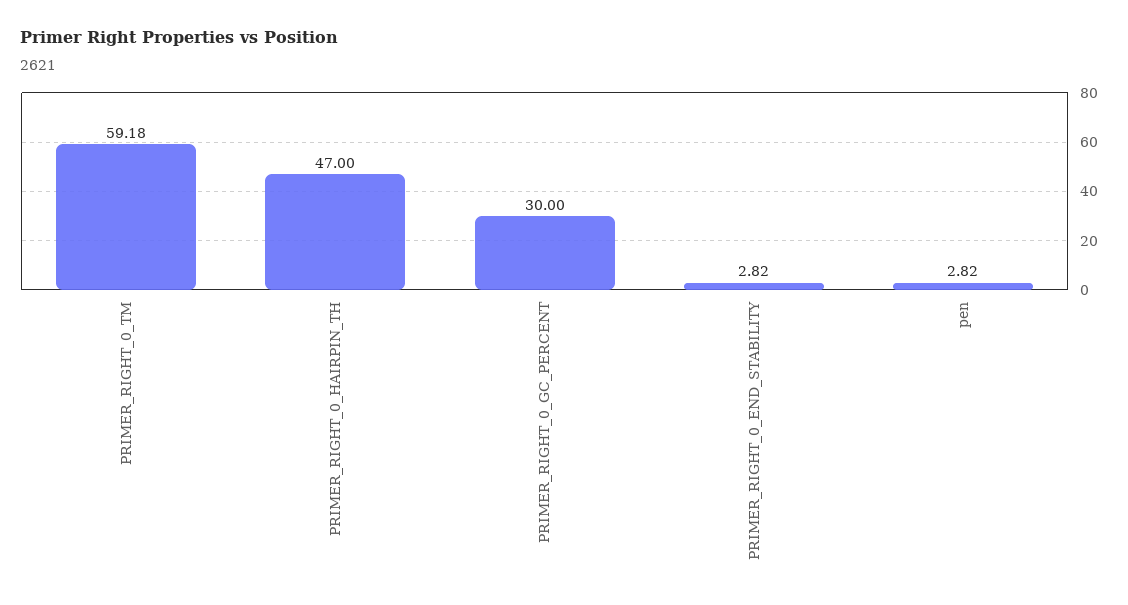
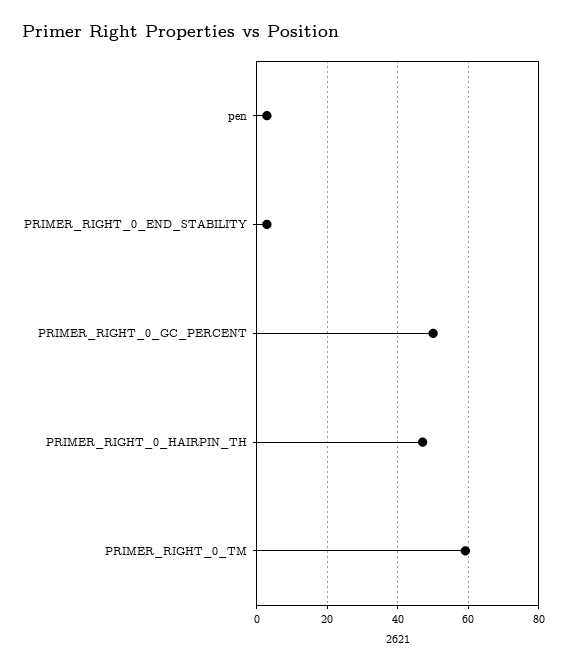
  {
    "PRIMER_RIGHT_0_TM": 59.18,
    "PRIMER_RIGHT_0_HAIRPIN_TH": 47,
-   "PRIMER_RIGHT_0_GC_PERCENT": 30,
+   "PRIMER_RIGHT_0_GC_PERCENT": 50,
    "PRIMER_RIGHT_0_END_STABILITY": 2.82,
    "pen": 2.82
  }

